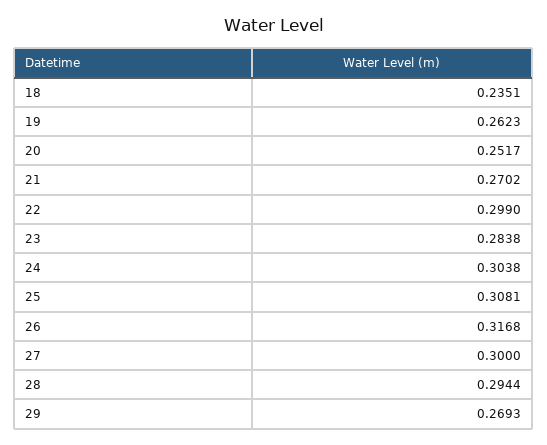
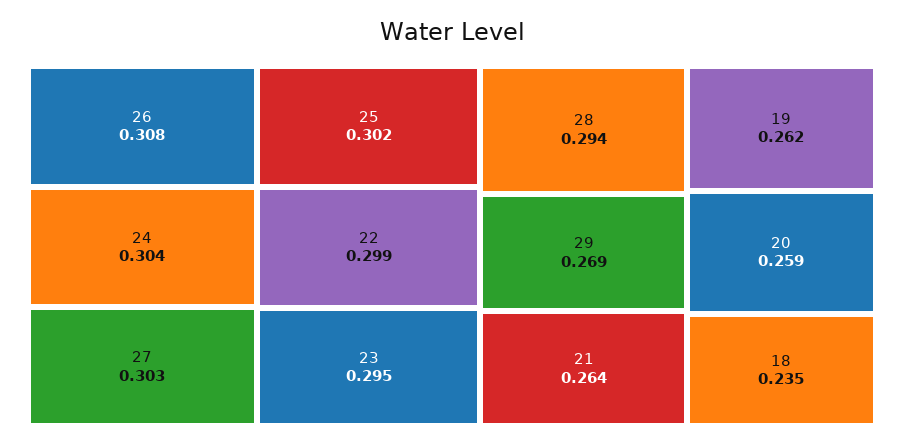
  {
    "18": 0.2351,
    "19": 0.2623,
-   "20": 0.2517,
+   "20": 0.259,
-   "21": 0.2702,
+   "21": 0.264,
    "22": 0.299,
-   "23": 0.2838,
+   "23": 0.295,
    "24": 0.3038,
-   "25": 0.3081,
+   "25": 0.302,
-   "26": 0.3168,
+   "26": 0.308,
-   "27": 0.3,
+   "27": 0.303,
    "28": 0.2944,
    "29": 0.2693
  }

